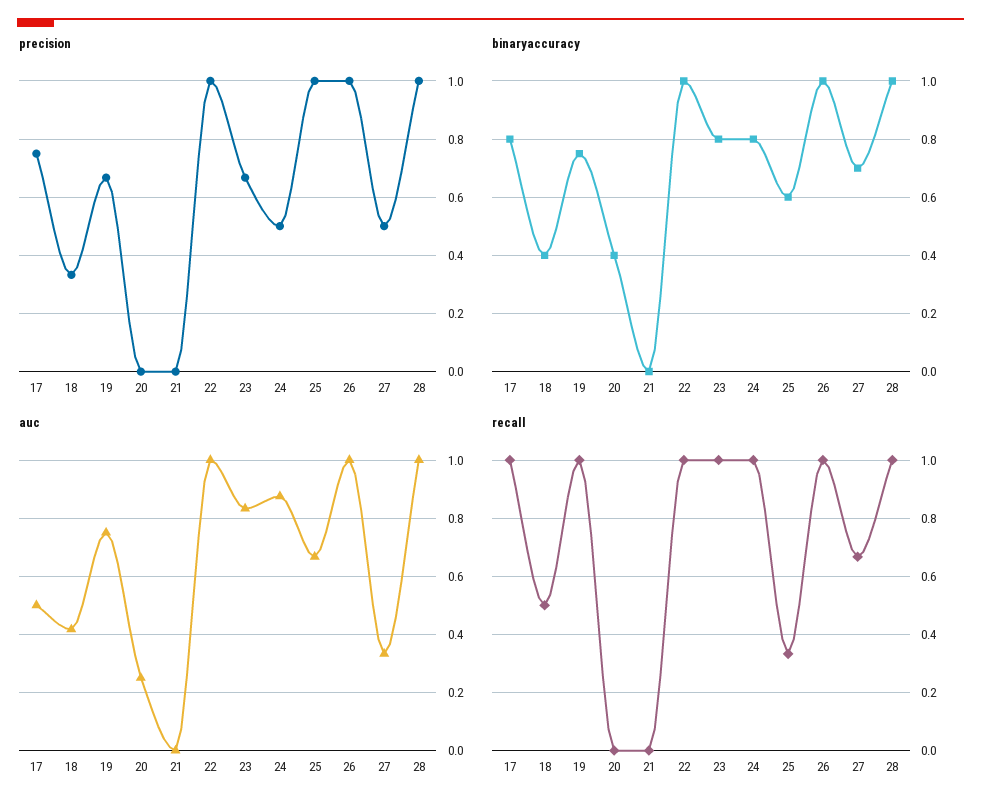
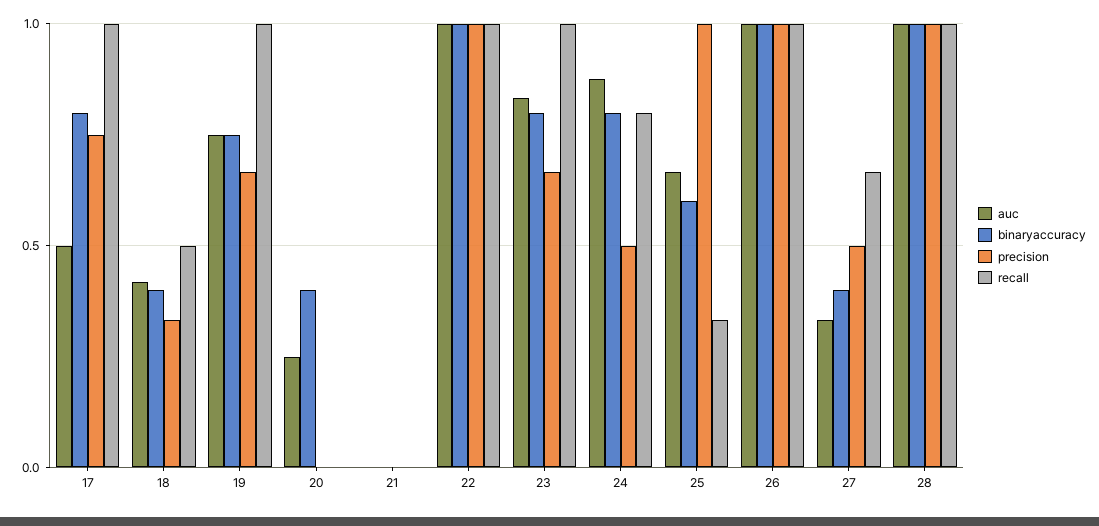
  {
    "precision": {
      "17": 0.75,
      "18": 0.325,
      "19": 0.675,
      "20": 0,
      "21": 0,
      "22": 1,
      "23": 0.675,
      "24": 0.5,
      "25": 1,
      "26": 1,
      "27": 0.5,
      "28": 1
    },
    "binaryaccuracy": {
      "17": 0.8,
      "18": 0.4,
      "19": 0.75,
      "20": 0.4,
      "21": 0,
      "22": 1,
      "23": 0.8,
      "24": 0.8,
      "25": 0.6,
      "26": 1,
-     "27": 0.7,
+     "27": 0.4,
      "28": 1
    },
    "auc": {
      "17": 0.5,
      "18": 0.425,
      "19": 0.75,
      "20": 0.25,
      "21": 0,
      "22": 1,
      "23": 0.825,
      "24": 0.875,
      "25": 0.675,
      "26": 1,
      "27": 0.325,
      "28": 1
    },
    "recall": {
      "17": 1,
      "18": 0.5,
      "19": 1,
      "20": 0,
      "21": 0,
      "22": 1,
      "23": 1,
-     "24": 1,
+     "24": 0.8,
      "25": 0.325,
      "26": 1,
      "27": 0.675,
      "28": 1
    }
  }

